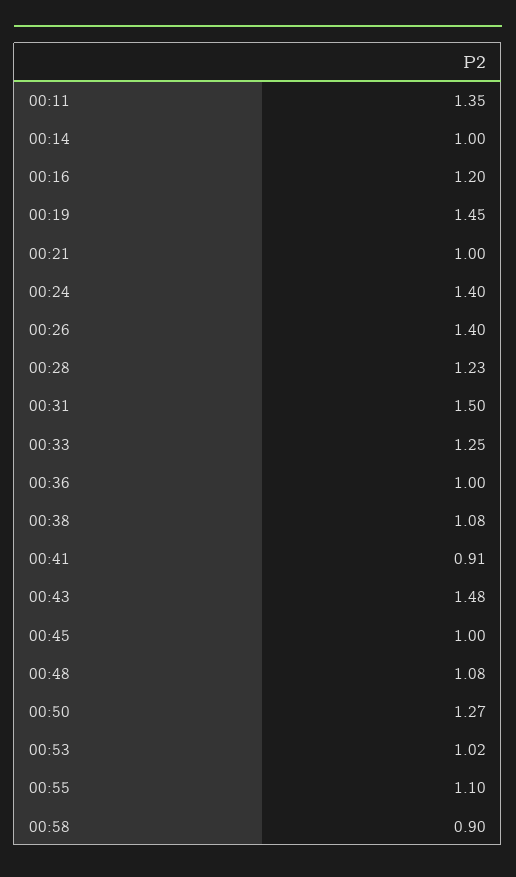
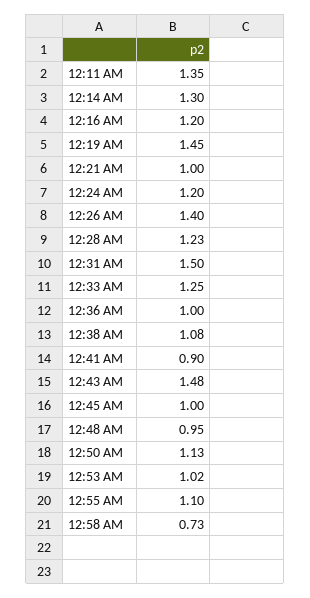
  {
    "00:11": 1.35,
-   "00:14": 1,
+   "00:14": 1.3,
    "00:16": 1.2,
    "00:19": 1.45,
    "00:21": 1,
-   "00:24": 1.4,
+   "00:24": 1.2,
    "00:26": 1.4,
    "00:28": 1.23,
    "00:31": 1.5,
    "00:33": 1.25,
    "00:36": 1,
    "00:38": 1.08,
-   "00:41": 0.91,
+   "00:41": 0.9,
    "00:43": 1.48,
    "00:45": 1,
-   "00:48": 1.08,
+   "00:48": 0.95,
-   "00:50": 1.27,
+   "00:50": 1.13,
    "00:53": 1.02,
    "00:55": 1.1,
-   "00:58": 0.9
+   "00:58": 0.73
  }

